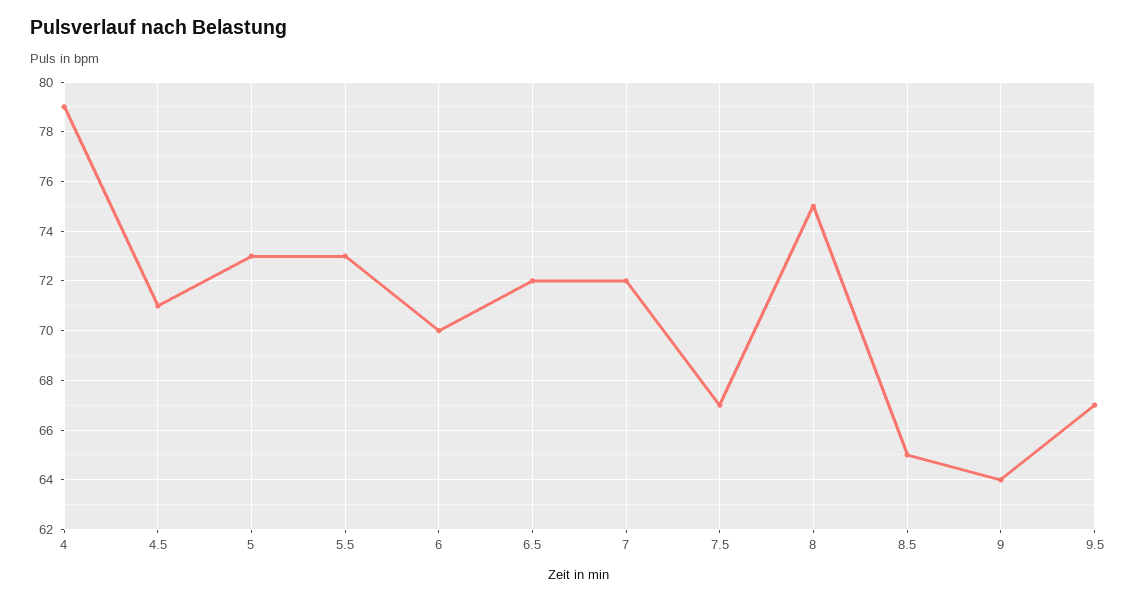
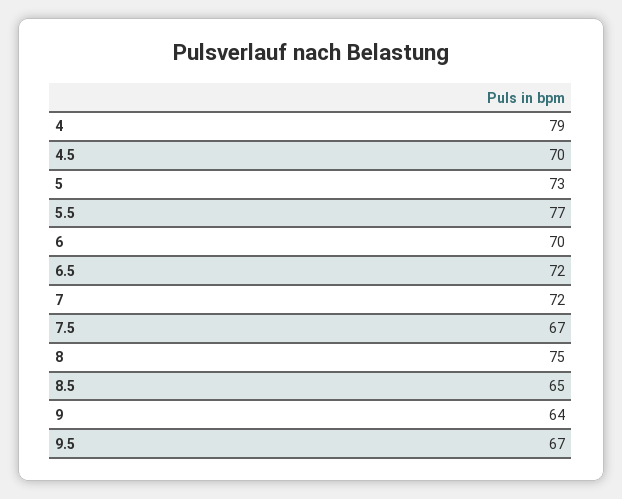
  {
    "4": 79,
-   "4.5": 71,
+   "4.5": 70,
    "5": 73,
-   "5.5": 73,
+   "5.5": 77,
    "6": 70,
    "6.5": 72,
    "7": 72,
    "7.5": 67,
    "8": 75,
    "8.5": 65,
    "9": 64,
    "9.5": 67
  }

